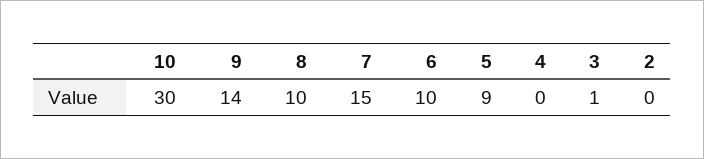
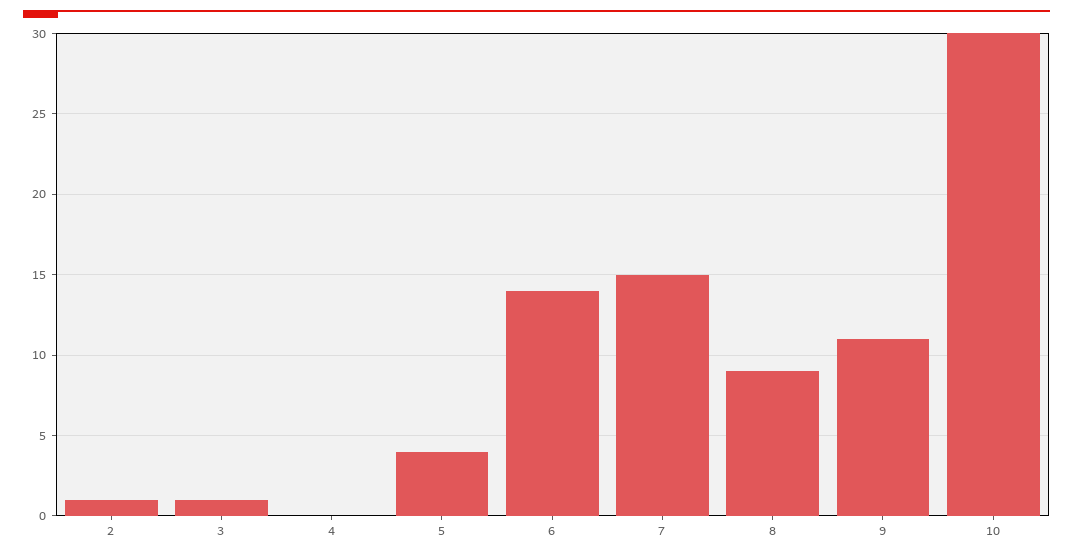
  {
    "10": 30,
-   "9": 14,
+   "9": 11,
-   "8": 10,
+   "8": 9,
    "7": 15,
-   "6": 10,
+   "6": 14,
-   "5": 9,
+   "5": 4,
    "4": 0,
    "3": 1,
-   "2": 0
+   "2": 1
  }

